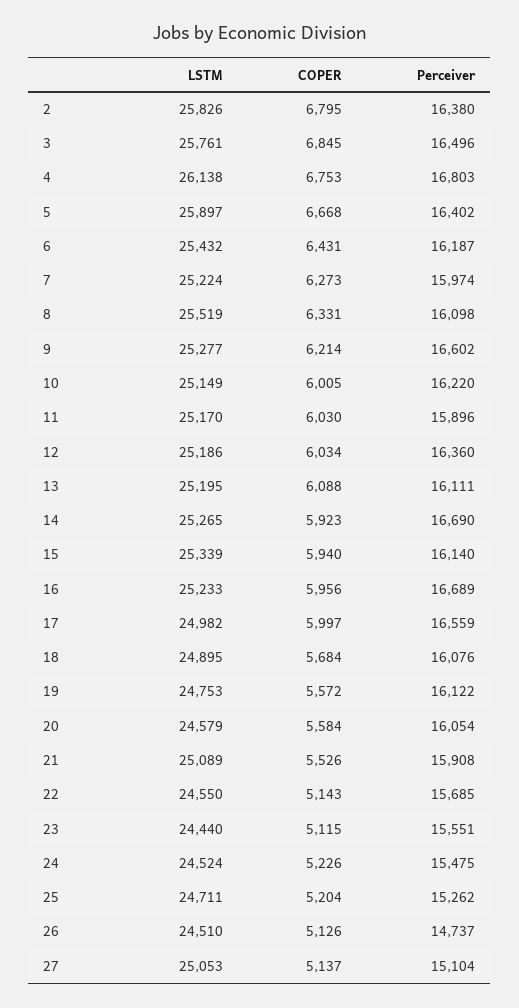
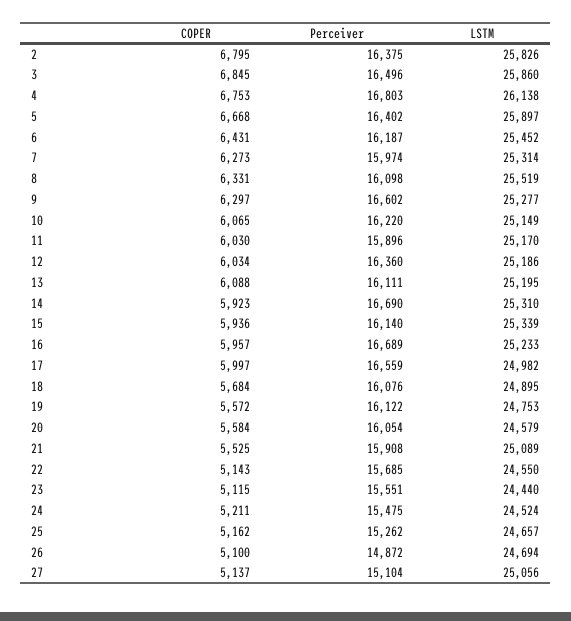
  {
    "LSTM": {
      "2": 25826,
-     "3": 25761,
+     "3": 25860,
      "4": 26138,
      "5": 25897,
-     "6": 25432,
+     "6": 25452,
-     "7": 25224,
+     "7": 25314,
      "8": 25519,
      "9": 25277,
      "10": 25149,
      "11": 25170,
      "12": 25186,
      "13": 25195,
-     "14": 25265,
+     "14": 25310,
      "15": 25339,
      "16": 25233,
      "17": 24982,
      "18": 24895,
      "19": 24753,
      "20": 24579,
      "21": 25089,
      "22": 24550,
      "23": 24440,
      "24": 24524,
-     "25": 24711,
+     "25": 24657,
-     "26": 24510,
+     "26": 24694,
-     "27": 25053
+     "27": 25056
    },
    "COPER": {
      "2": 6795,
      "3": 6845,
      "4": 6753,
      "5": 6668,
      "6": 6431,
      "7": 6273,
      "8": 6331,
-     "9": 6214,
+     "9": 6297,
-     "10": 6005,
+     "10": 6065,
      "11": 6030,
      "12": 6034,
      "13": 6088,
      "14": 5923,
-     "15": 5940,
+     "15": 5936,
-     "16": 5956,
+     "16": 5957,
      "17": 5997,
      "18": 5684,
      "19": 5572,
      "20": 5584,
-     "21": 5526,
+     "21": 5525,
      "22": 5143,
      "23": 5115,
-     "24": 5226,
+     "24": 5211,
-     "25": 5204,
+     "25": 5162,
-     "26": 5126,
+     "26": 5100,
      "27": 5137
    },
    "Perceiver": {
-     "2": 16380,
+     "2": 16375,
      "3": 16496,
      "4": 16803,
      "5": 16402,
      "6": 16187,
      "7": 15974,
      "8": 16098,
      "9": 16602,
      "10": 16220,
      "11": 15896,
      "12": 16360,
      "13": 16111,
      "14": 16690,
      "15": 16140,
      "16": 16689,
      "17": 16559,
      "18": 16076,
      "19": 16122,
      "20": 16054,
      "21": 15908,
      "22": 15685,
      "23": 15551,
      "24": 15475,
      "25": 15262,
-     "26": 14737,
+     "26": 14872,
      "27": 15104
    }
  }

